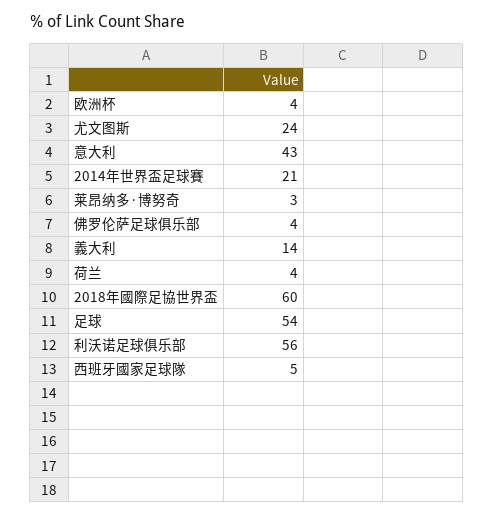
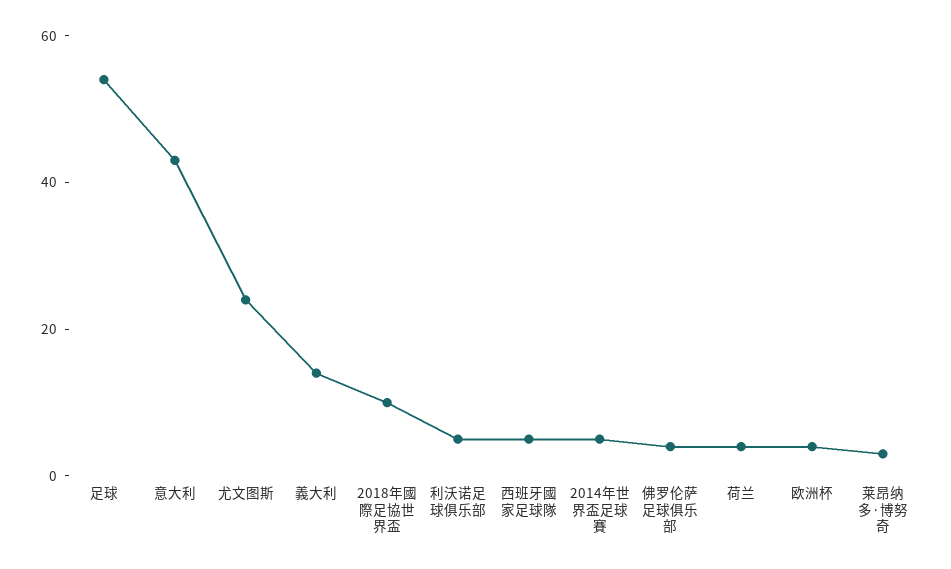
  {
    "欧洲杯": 4,
    "尤文图斯": 24,
    "意大利": 43,
-   "2014年世界盃足球賽": 21,
+   "2014年世界盃足球賽": 5,
    "莱昂纳多·博努奇": 3,
    "佛罗伦萨足球俱乐部": 4,
    "義大利": 14,
    "荷兰": 4,
-   "2018年國際足協世界盃": 60,
+   "2018年國際足協世界盃": 10,
    "足球": 54,
-   "利沃诺足球俱乐部": 56,
+   "利沃诺足球俱乐部": 5,
    "西班牙國家足球隊": 5
  }

